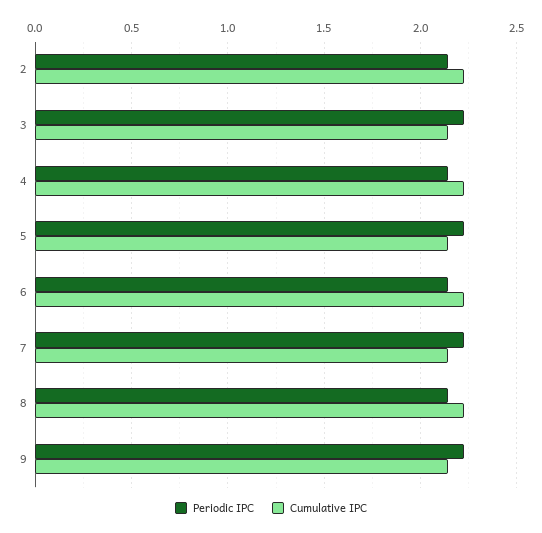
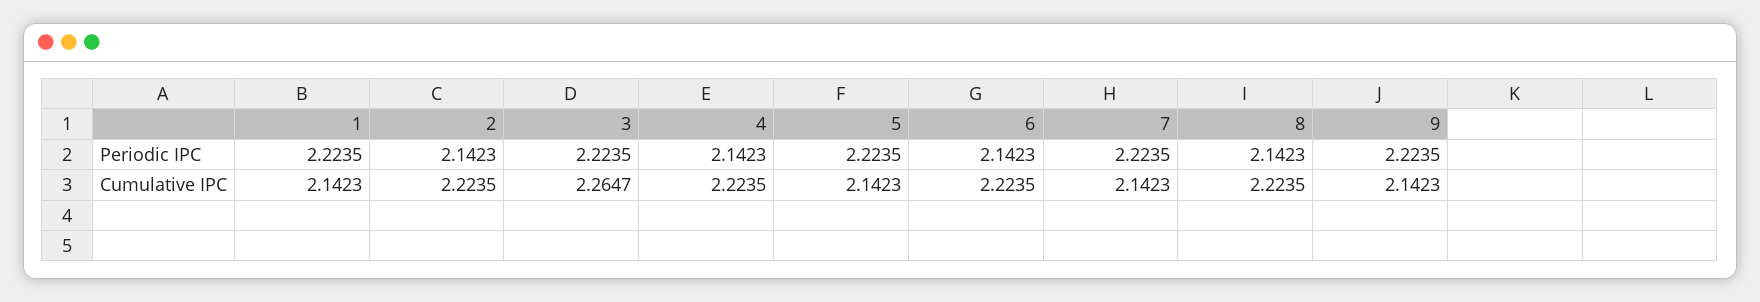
  {
    "Periodic IPC": {
      "2": 2.1423,
      "3": 2.2235,
      "4": 2.1423,
      "5": 2.2235,
      "6": 2.1423,
      "7": 2.2235,
      "8": 2.1423,
-     "9": 2.2235
+     "9": 2.2235,
+     "1": 2.2235
    },
    "Cumulative IPC": {
      "2": 2.2235,
-     "3": 2.15,
+     "3": 2.2647,
      "4": 2.2235,
      "5": 2.1423,
      "6": 2.2235,
      "7": 2.1423,
      "8": 2.2235,
-     "9": 2.1423
+     "9": 2.1423,
+     "1": 2.1423
    }
  }

